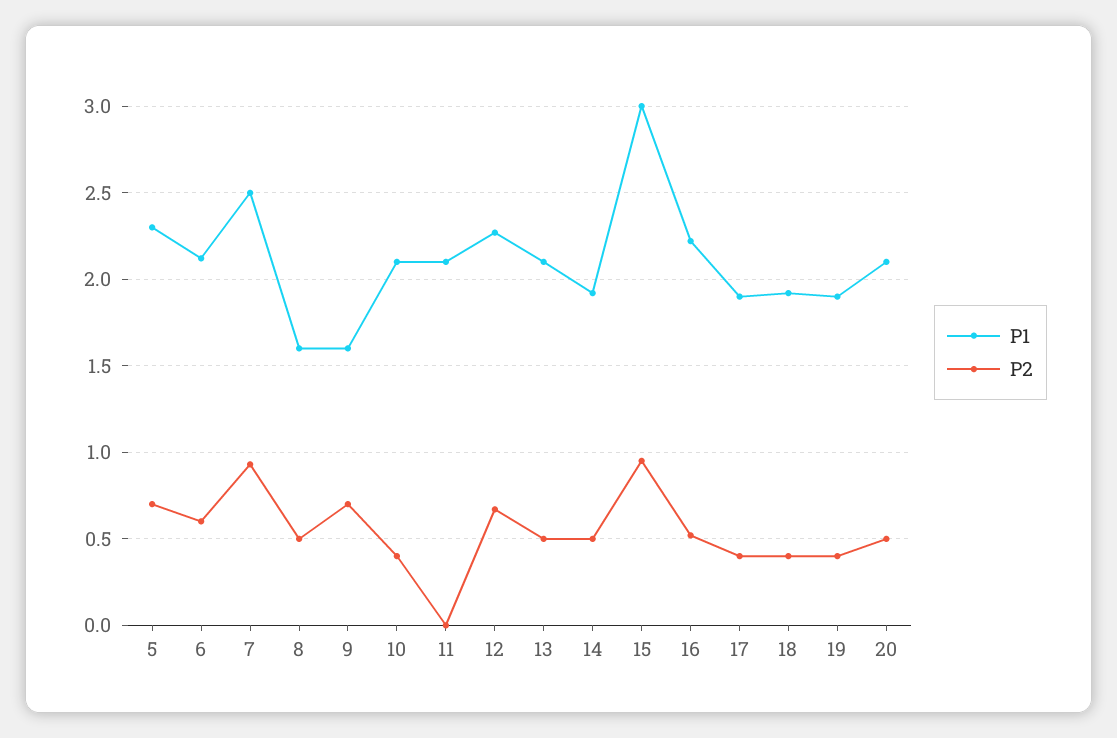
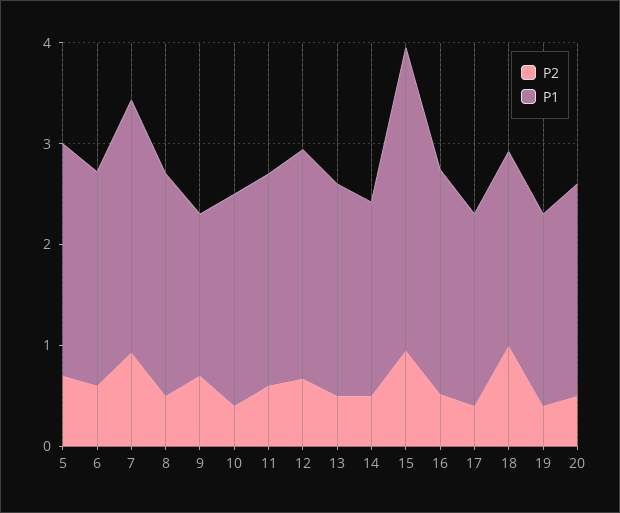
  {
    "P1": {
      "5": 2.3,
      "6": 2.1,
      "7": 2.5,
-     "8": 1.6,
+     "8": 2.2,
      "9": 1.6,
      "10": 2.1,
      "11": 2.1,
      "12": 2.25,
      "13": 2.1,
      "14": 1.9,
      "15": 3,
      "16": 2.2,
      "17": 1.9,
      "18": 1.9,
      "19": 1.9,
      "20": 2.1
    },
    "P2": {
      "5": 0.7,
      "6": 0.6,
      "7": 0.95,
      "8": 0.5,
      "9": 0.7,
      "10": 0.4,
-     "11": 0,
+     "11": 0.6,
      "12": 0.65,
      "13": 0.5,
      "14": 0.5,
      "15": 0.95,
      "16": 0.5,
      "17": 0.4,
-     "18": 0.4,
+     "18": 1,
      "19": 0.4,
      "20": 0.5
    }
  }

